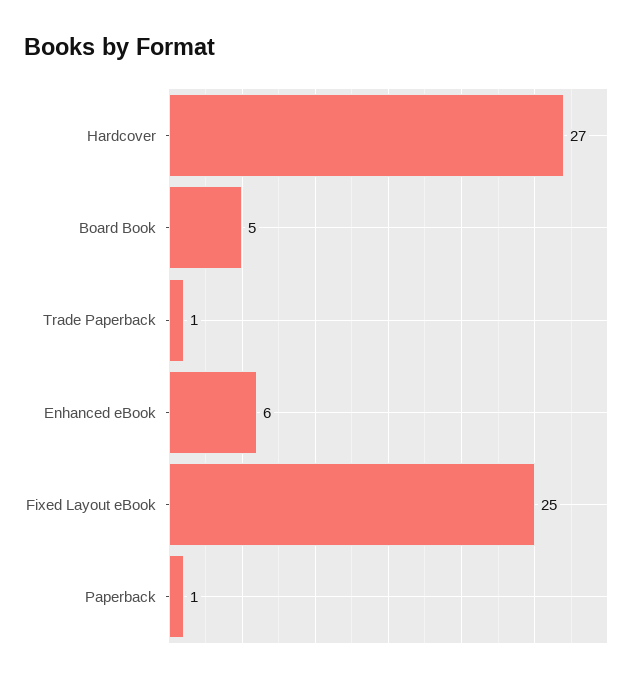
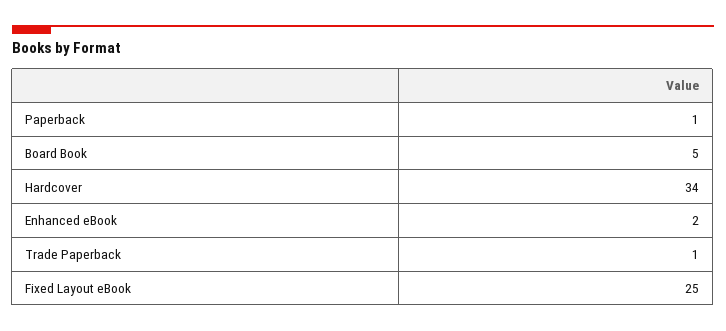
  {
-   "Hardcover": 27,
+   "Hardcover": 34,
    "Board Book": 5,
    "Trade Paperback": 1,
-   "Enhanced eBook": 6,
+   "Enhanced eBook": 2,
    "Fixed Layout eBook": 25,
    "Paperback": 1
  }

